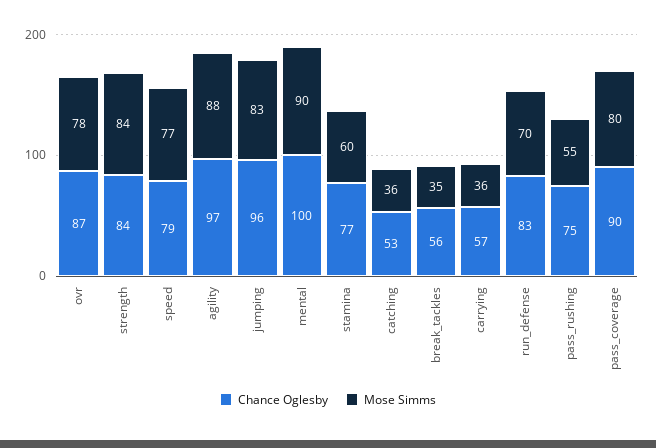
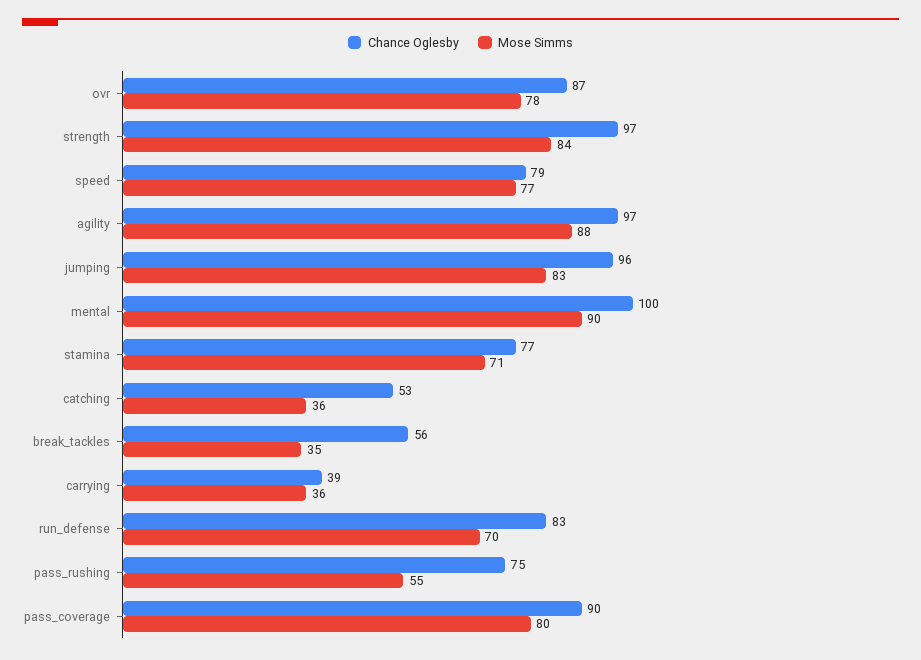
  {
    "Chance Oglesby": {
      "ovr": 87,
-     "strength": 84,
+     "strength": 97,
      "speed": 79,
      "agility": 97,
      "jumping": 96,
      "mental": 100,
      "stamina": 77,
      "catching": 53,
      "break_tackles": 56,
-     "carrying": 57,
+     "carrying": 39,
      "run_defense": 83,
      "pass_rushing": 75,
      "pass_coverage": 90
    },
    "Mose Simms": {
      "ovr": 78,
      "strength": 84,
      "speed": 77,
      "agility": 88,
      "jumping": 83,
      "mental": 90,
-     "stamina": 60,
+     "stamina": 71,
      "catching": 36,
      "break_tackles": 35,
      "carrying": 36,
      "run_defense": 70,
      "pass_rushing": 55,
      "pass_coverage": 80
    }
  }

